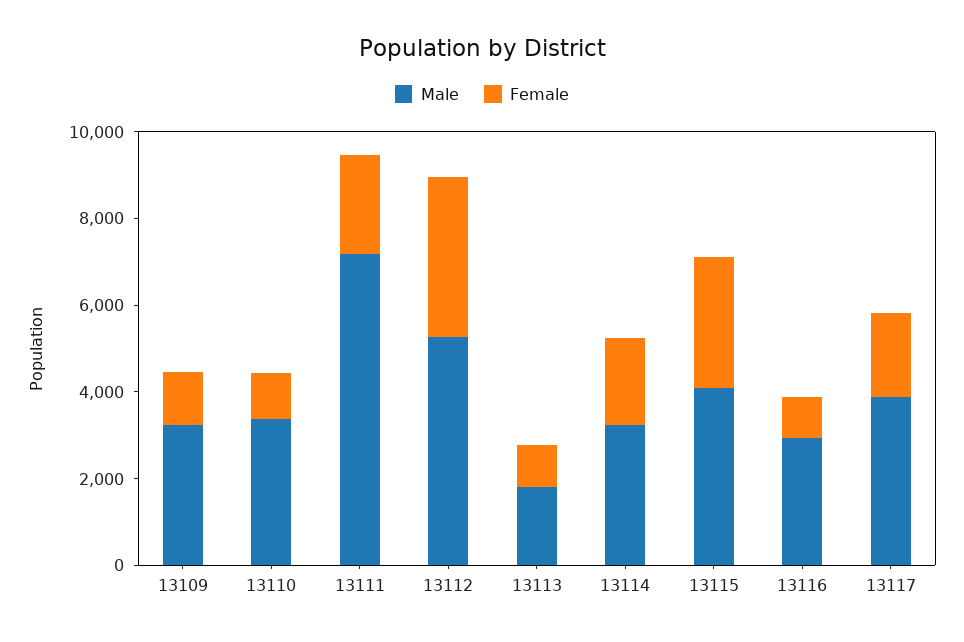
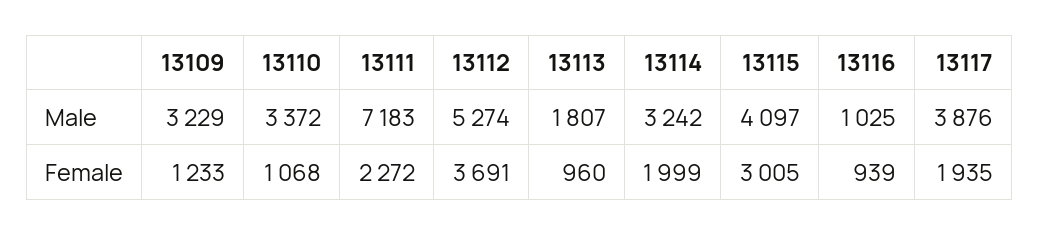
  {
    "Male": {
      "13109": 3229,
      "13110": 3372,
      "13111": 7183,
      "13112": 5274,
      "13113": 1807,
      "13114": 3242,
      "13115": 4097,
-     "13116": 3000,
+     "13116": 1025,
      "13117": 3876
    },
    "Female": {
      "13109": 1233,
      "13110": 1068,
      "13111": 2272,
      "13112": 3691,
      "13113": 960,
      "13114": 1999,
      "13115": 3005,
      "13116": 939,
      "13117": 1935
    }
  }

